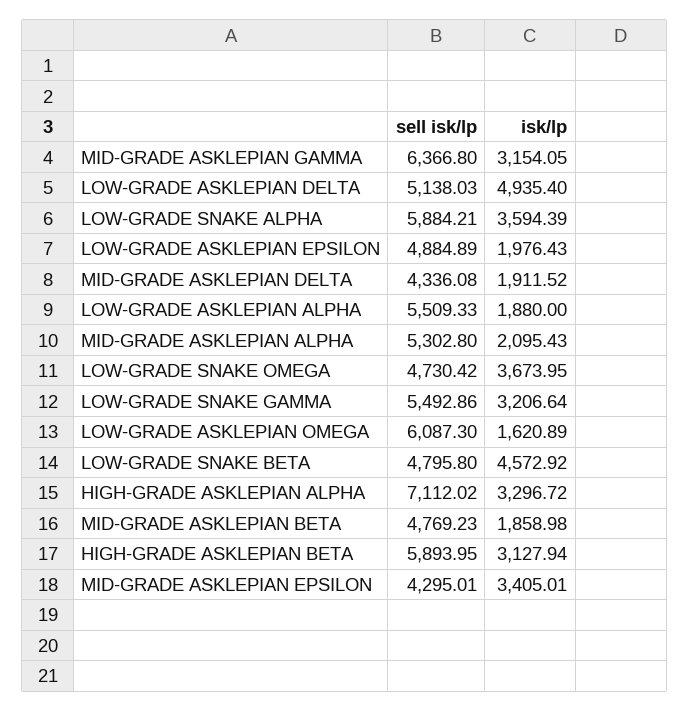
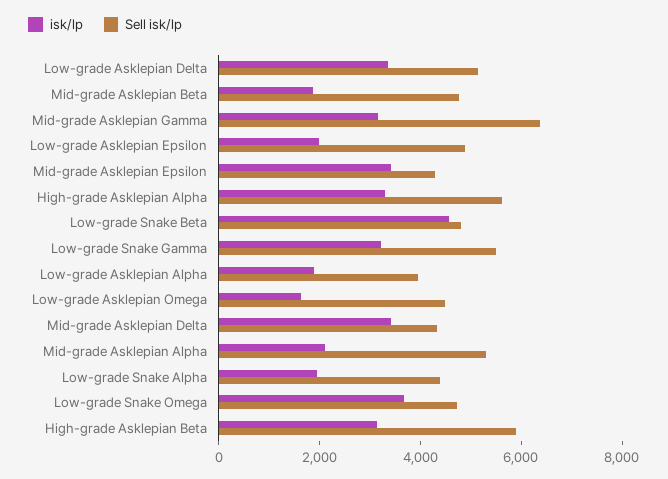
  {
    "sell isk/lp": {
      "MID-GRADE ASKLEPIAN GAMMA": 6366.8,
      "LOW-GRADE ASKLEPIAN DELTA": 5138.03,
-     "LOW-GRADE SNAKE ALPHA": 5884.21,
+     "LOW-GRADE SNAKE ALPHA": 4500,
      "LOW-GRADE ASKLEPIAN EPSILON": 4884.89,
      "MID-GRADE ASKLEPIAN DELTA": 4336.08,
-     "LOW-GRADE ASKLEPIAN ALPHA": 5509.33,
+     "LOW-GRADE ASKLEPIAN ALPHA": 4000,
      "MID-GRADE ASKLEPIAN ALPHA": 5302.8,
      "LOW-GRADE SNAKE OMEGA": 4730.42,
      "LOW-GRADE SNAKE GAMMA": 5492.86,
-     "LOW-GRADE ASKLEPIAN OMEGA": 6087.3,
+     "LOW-GRADE ASKLEPIAN OMEGA": 4500,
      "LOW-GRADE SNAKE BETA": 4795.8,
-     "HIGH-GRADE ASKLEPIAN ALPHA": 7112.02,
+     "HIGH-GRADE ASKLEPIAN ALPHA": 5500,
      "MID-GRADE ASKLEPIAN BETA": 4769.23,
      "HIGH-GRADE ASKLEPIAN BETA": 5893.95,
      "MID-GRADE ASKLEPIAN EPSILON": 4295.01
    },
    "isk/lp": {
      "MID-GRADE ASKLEPIAN GAMMA": 3154.05,
-     "LOW-GRADE ASKLEPIAN DELTA": 4935.4,
+     "LOW-GRADE ASKLEPIAN DELTA": 3500,
-     "LOW-GRADE SNAKE ALPHA": 3594.39,
+     "LOW-GRADE SNAKE ALPHA": 2000,
      "LOW-GRADE ASKLEPIAN EPSILON": 1976.43,
-     "MID-GRADE ASKLEPIAN DELTA": 1911.52,
+     "MID-GRADE ASKLEPIAN DELTA": 3500,
      "LOW-GRADE ASKLEPIAN ALPHA": 1880,
      "MID-GRADE ASKLEPIAN ALPHA": 2095.43,
      "LOW-GRADE SNAKE OMEGA": 3673.95,
      "LOW-GRADE SNAKE GAMMA": 3206.64,
      "LOW-GRADE ASKLEPIAN OMEGA": 1620.89,
      "LOW-GRADE SNAKE BETA": 4572.92,
      "HIGH-GRADE ASKLEPIAN ALPHA": 3296.72,
      "MID-GRADE ASKLEPIAN BETA": 1858.98,
      "HIGH-GRADE ASKLEPIAN BETA": 3127.94,
      "MID-GRADE ASKLEPIAN EPSILON": 3405.01
    }
  }

